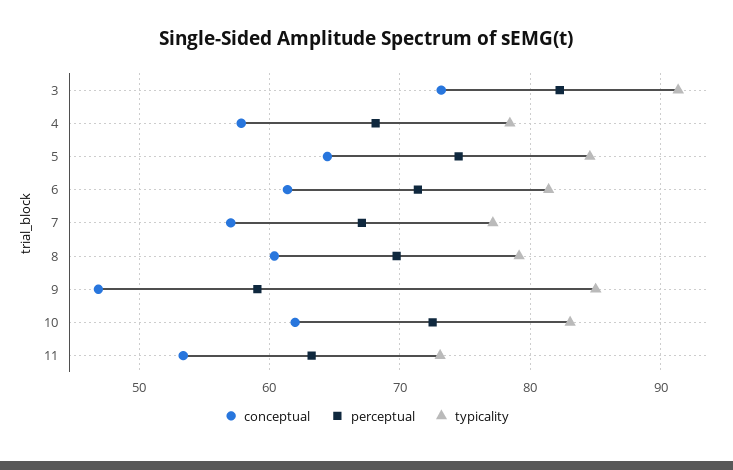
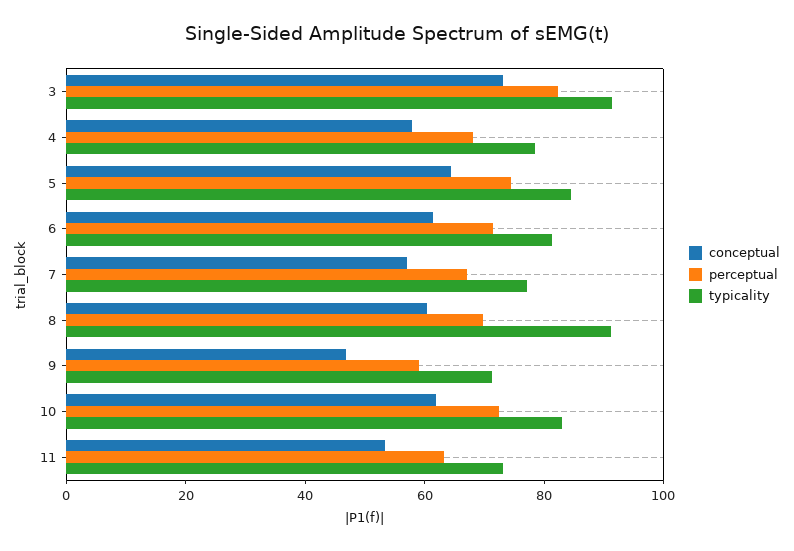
  {
    "conceptual": {
      "3": 73,
      "4": 58,
      "5": 64,
      "6": 61,
      "7": 57,
      "8": 60,
      "9": 47,
      "10": 62,
      "11": 53
    },
    "perceptual": {
      "3": 82,
      "4": 68,
      "5": 75,
      "6": 71,
      "7": 67,
      "8": 70,
      "9": 59,
      "10": 73,
      "11": 63
    },
    "typicality": {
      "3": 91,
      "4": 78,
      "5": 85,
      "6": 81,
      "7": 77,
-     "8": 79,
+     "8": 90,
-     "9": 85,
+     "9": 70,
      "10": 83,
      "11": 73
    }
  }

